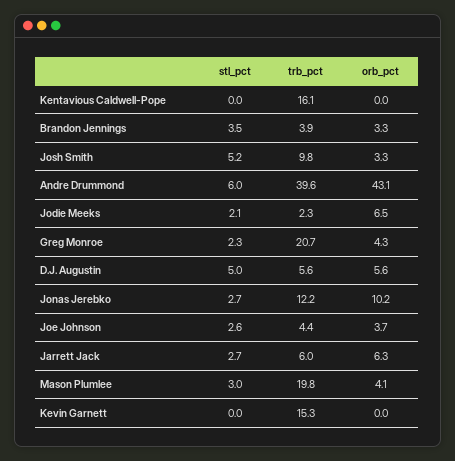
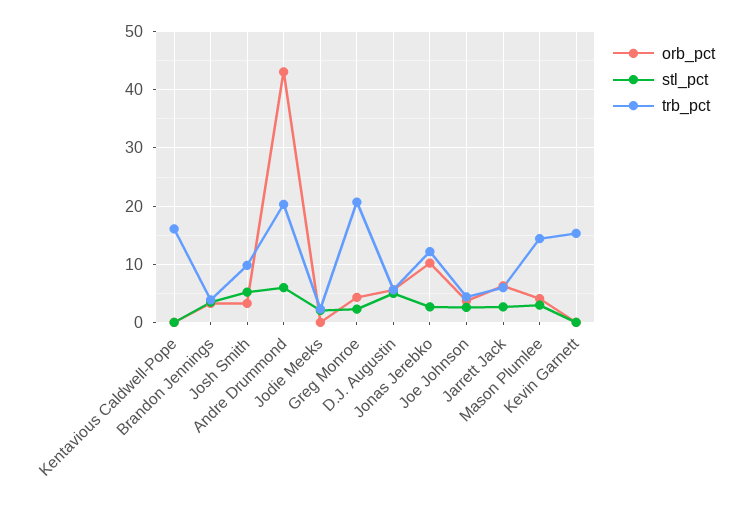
  {
    "stl_pct": {
      "Kentavious Caldwell-Pope": 0,
      "Brandon Jennings": 3.5,
      "Josh Smith": 5.2,
      "Andre Drummond": 6,
      "Jodie Meeks": 2.1,
      "Greg Monroe": 2.3,
      "D.J. Augustin": 5,
      "Jonas Jerebko": 2.7,
      "Joe Johnson": 2.6,
      "Jarrett Jack": 2.7,
      "Mason Plumlee": 3,
      "Kevin Garnett": 0
    },
    "trb_pct": {
      "Kentavious Caldwell-Pope": 16.1,
      "Brandon Jennings": 3.9,
      "Josh Smith": 9.8,
-     "Andre Drummond": 39.6,
+     "Andre Drummond": 20,
      "Jodie Meeks": 2.3,
      "Greg Monroe": 20.7,
      "D.J. Augustin": 5.6,
      "Jonas Jerebko": 12.2,
      "Joe Johnson": 4.4,
      "Jarrett Jack": 6,
-     "Mason Plumlee": 19.8,
+     "Mason Plumlee": 14,
      "Kevin Garnett": 15.3
    },
    "orb_pct": {
      "Kentavious Caldwell-Pope": 0,
      "Brandon Jennings": 3.3,
      "Josh Smith": 3.3,
      "Andre Drummond": 43.1,
-     "Jodie Meeks": 6.5,
+     "Jodie Meeks": 0,
      "Greg Monroe": 4.3,
      "D.J. Augustin": 5.6,
      "Jonas Jerebko": 10.2,
      "Joe Johnson": 3.7,
      "Jarrett Jack": 6.3,
      "Mason Plumlee": 4.1,
      "Kevin Garnett": 0
    }
  }

